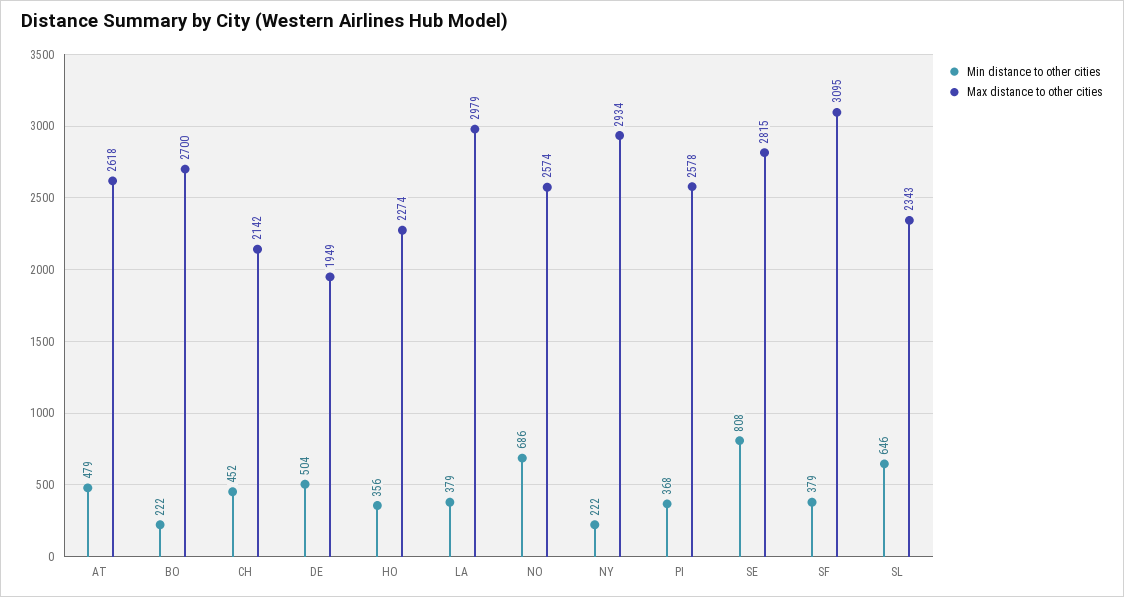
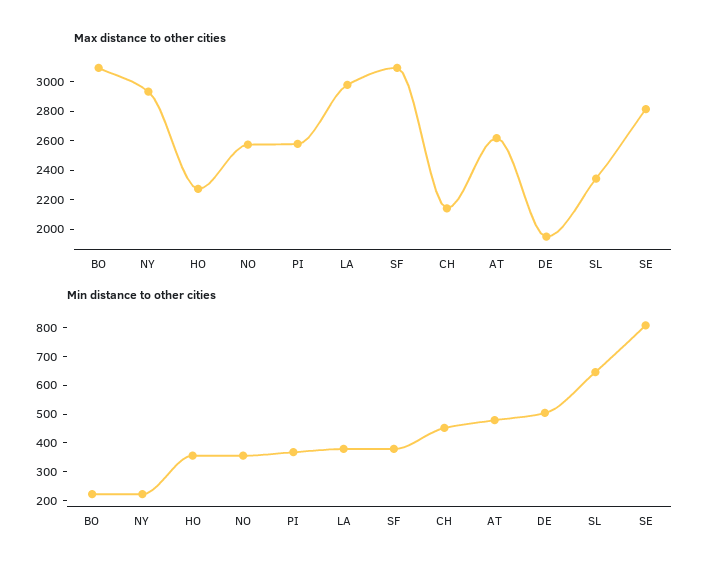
  {
    "Min distance to other cities": {
      "AT": 479,
      "BO": 222,
      "CH": 452,
      "DE": 504,
      "HO": 356,
      "LA": 379,
-     "NO": 686,
+     "NO": 350,
      "NY": 222,
      "PI": 368,
      "SE": 808,
      "SF": 379,
      "SL": 646
    },
    "Max distance to other cities": {
      "AT": 2618,
-     "BO": 2700,
+     "BO": 3100,
      "CH": 2142,
      "DE": 1949,
      "HO": 2274,
      "LA": 2979,
      "NO": 2574,
      "NY": 2934,
      "PI": 2578,
      "SE": 2815,
      "SF": 3095,
      "SL": 2343
    }
  }

